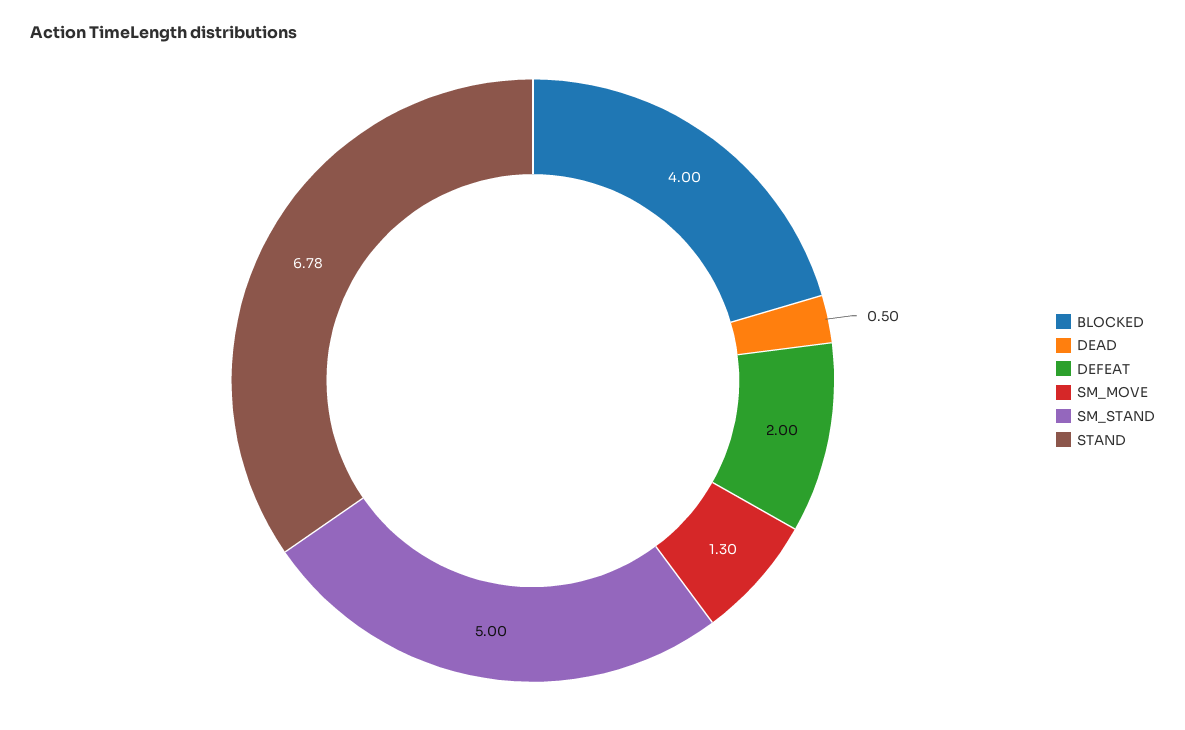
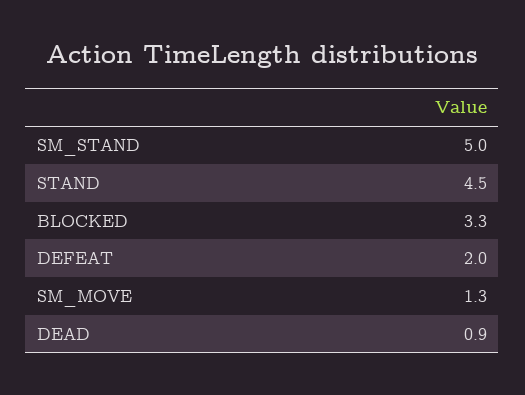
  {
-   "BLOCKED": 4,
+   "BLOCKED": 3.3,
-   "DEAD": 0.5,
+   "DEAD": 0.9,
    "DEFEAT": 2,
    "SM_MOVE": 1.3,
    "SM_STAND": 5,
-   "STAND": 6.78
+   "STAND": 4.5
  }

